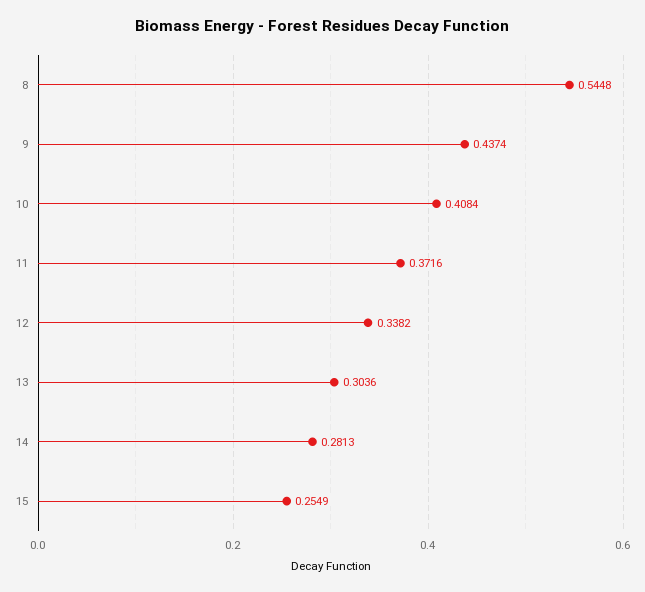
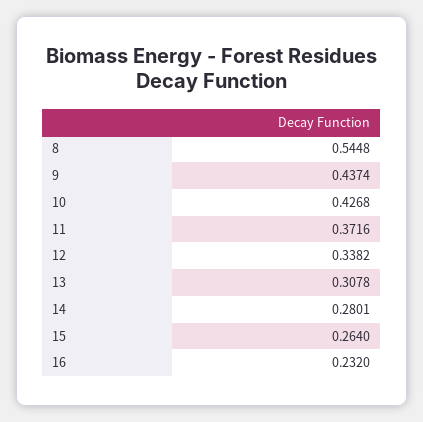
  {
    "8": 0.5448,
    "9": 0.4374,
-   "10": 0.4084,
+   "10": 0.4268,
    "11": 0.3716,
    "12": 0.3382,
-   "13": 0.3036,
+   "13": 0.3078,
-   "14": 0.2813,
+   "14": 0.2801,
-   "15": 0.2549
+   "15": 0.264,
+   "16": 0.232
  }

